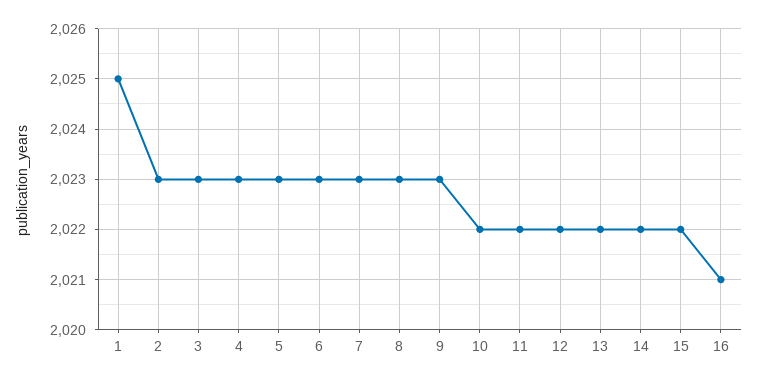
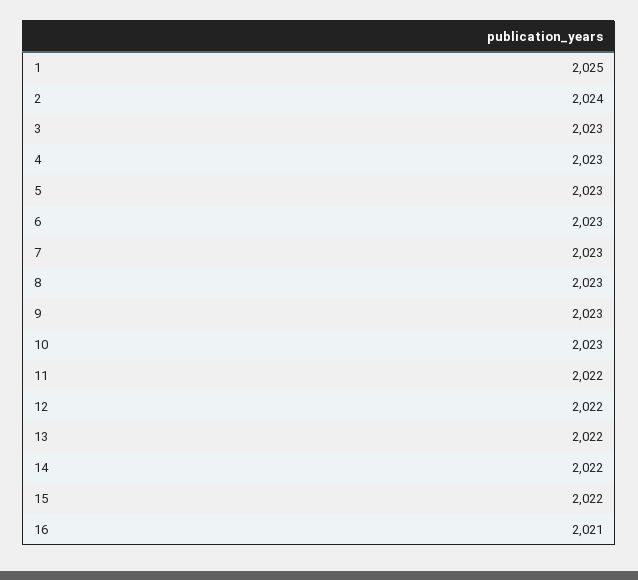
  {
    "1": 2025,
-   "2": 2023,
+   "2": 2024,
    "3": 2023,
    "4": 2023,
    "5": 2023,
    "6": 2023,
    "7": 2023,
    "8": 2023,
    "9": 2023,
-   "10": 2022,
+   "10": 2023,
    "11": 2022,
    "12": 2022,
    "13": 2022,
    "14": 2022,
    "15": 2022,
    "16": 2021
  }

